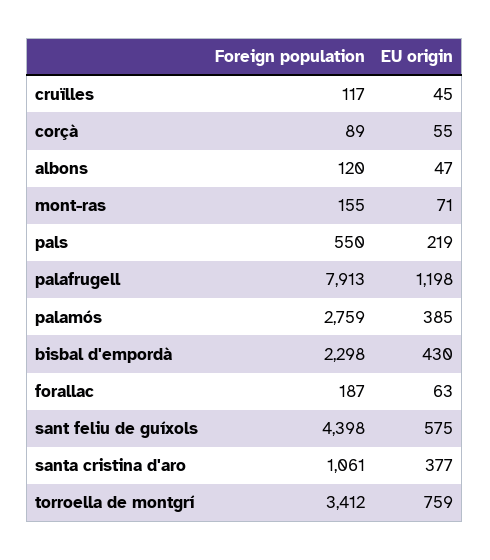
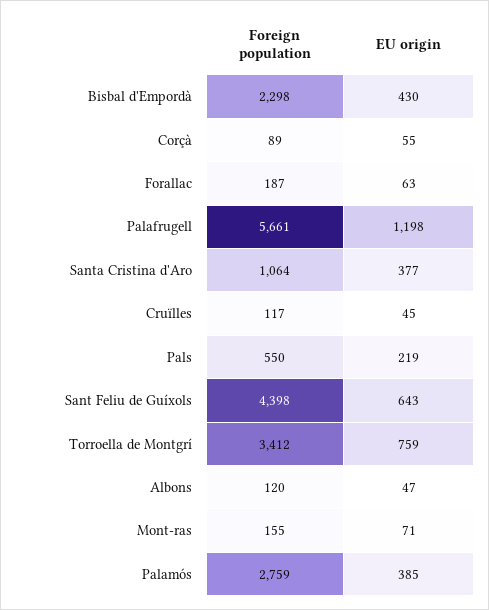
  {
    "Foreign population": {
      "cruïlles": 117,
      "corçà": 89,
      "albons": 120,
      "mont-ras": 155,
      "pals": 550,
-     "palafrugell": 7913,
+     "palafrugell": 5661,
      "palamós": 2759,
      "bisbal d'empordà": 2298,
      "forallac": 187,
      "sant feliu de guíxols": 4398,
-     "santa cristina d'aro": 1061,
+     "santa cristina d'aro": 1064,
      "torroella de montgrí": 3412
    },
    "EU origin": {
      "cruïlles": 45,
      "corçà": 55,
      "albons": 47,
      "mont-ras": 71,
      "pals": 219,
      "palafrugell": 1198,
      "palamós": 385,
      "bisbal d'empordà": 430,
      "forallac": 63,
-     "sant feliu de guíxols": 575,
+     "sant feliu de guíxols": 643,
      "santa cristina d'aro": 377,
      "torroella de montgrí": 759
    }
  }

